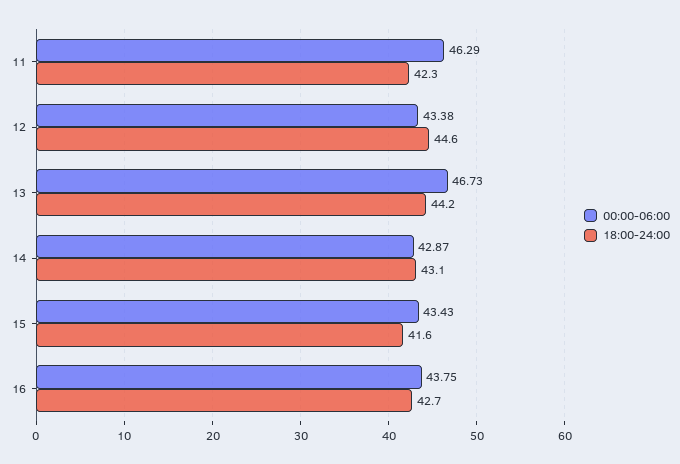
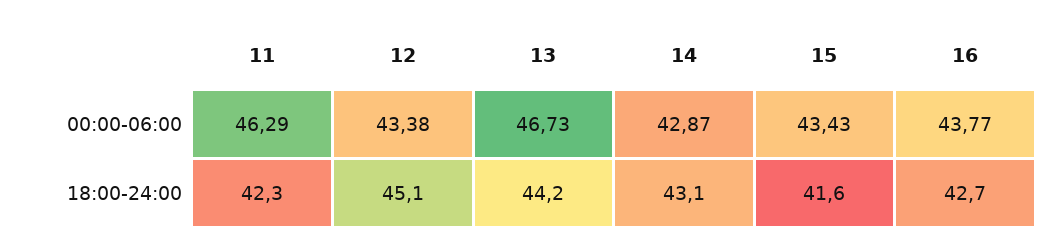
  {
    "00:00-06:00": {
      "11": 46.29,
      "12": 43.38,
      "13": 46.73,
      "14": 42.87,
      "15": 43.43,
-     "16": 43.75
+     "16": 43.77
    },
    "18:00-24:00": {
      "11": 42.3,
-     "12": 44.6,
+     "12": 45.1,
      "13": 44.2,
      "14": 43.1,
      "15": 41.6,
      "16": 42.7
    }
  }

